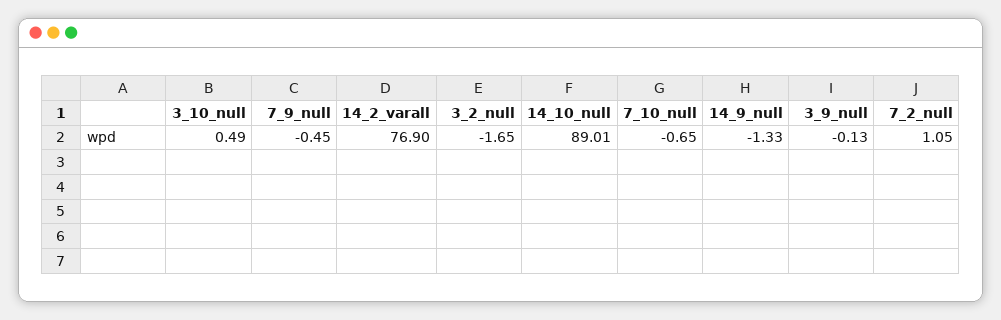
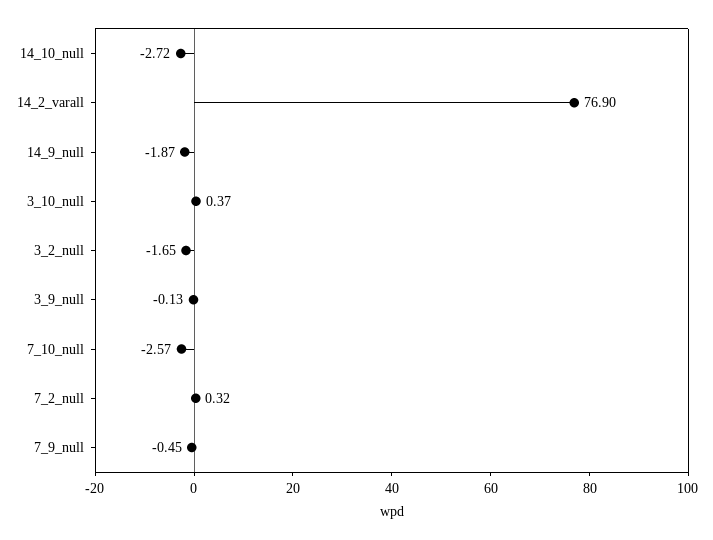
  {
-   "3_10_null": 0.49,
+   "3_10_null": 0.37,
    "7_9_null": -0.45,
    "14_2_varall": 76.9,
    "3_2_null": -1.65,
-   "14_10_null": 89.01,
+   "14_10_null": -2.72,
-   "7_10_null": -0.65,
+   "7_10_null": -2.57,
-   "14_9_null": -1.33,
+   "14_9_null": -1.87,
    "3_9_null": -0.13,
-   "7_2_null": 1.05
+   "7_2_null": 0.32
  }

